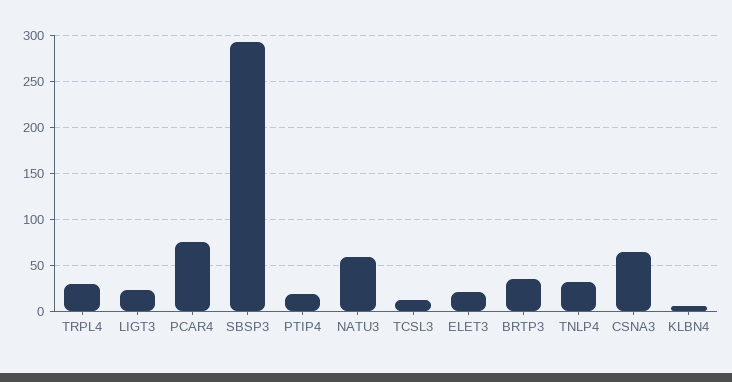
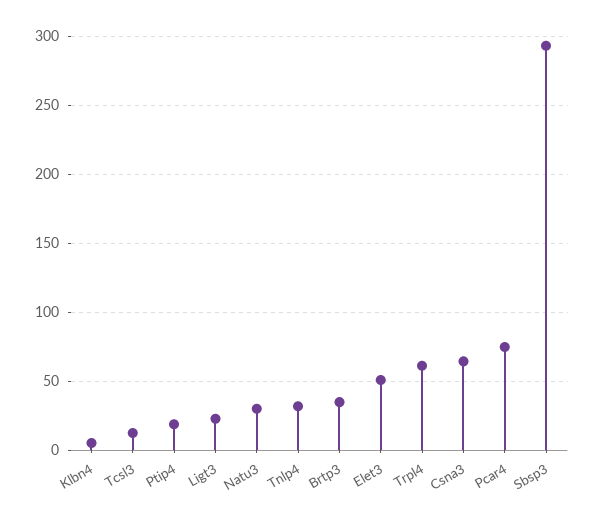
  {
-   "TRPL4": 30,
+   "TRPL4": 60,
    "LIGT3": 25,
    "PCAR4": 75,
    "SBSP3": 295,
    "PTIP4": 20,
-   "NATU3": 60,
+   "NATU3": 30,
    "TCSL3": 15,
-   "ELET3": 20,
+   "ELET3": 50,
    "BRTP3": 35,
    "TNLP4": 30,
    "CSNA3": 65,
    "KLBN4": 5
  }

